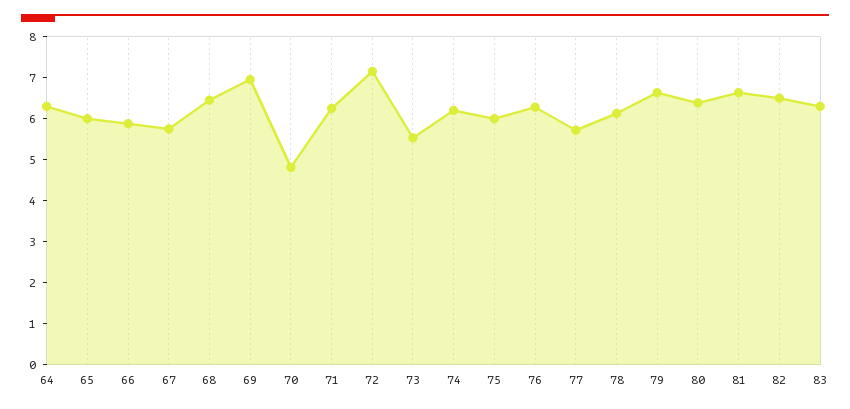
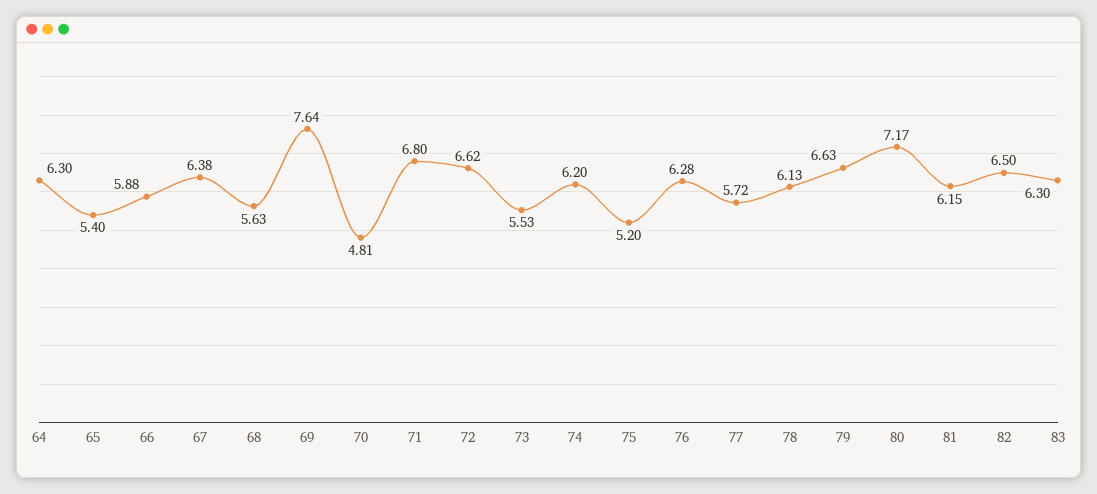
  {
    "64": 6.3,
-   "65": 6,
+   "65": 5.4,
    "66": 5.88,
-   "67": 5.8,
+   "67": 6.38,
-   "68": 6.4,
+   "68": 5.63,
-   "69": 7,
+   "69": 7.64,
    "70": 4.81,
-   "71": 6.2,
+   "71": 6.8,
-   "72": 7.2,
+   "72": 6.62,
    "73": 5.53,
    "74": 6.2,
-   "75": 6,
+   "75": 5.2,
    "76": 6.28,
    "77": 5.72,
    "78": 6.13,
    "79": 6.63,
-   "80": 6.4,
+   "80": 7.17,
-   "81": 6.6,
+   "81": 6.15,
    "82": 6.5,
    "83": 6.3
  }

